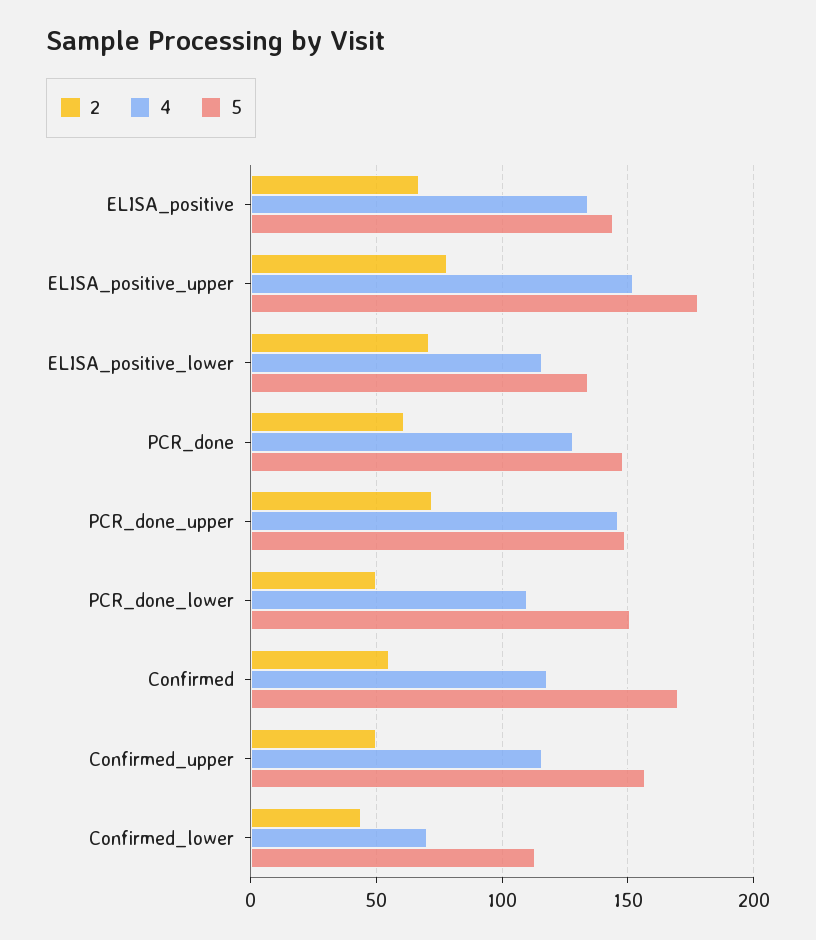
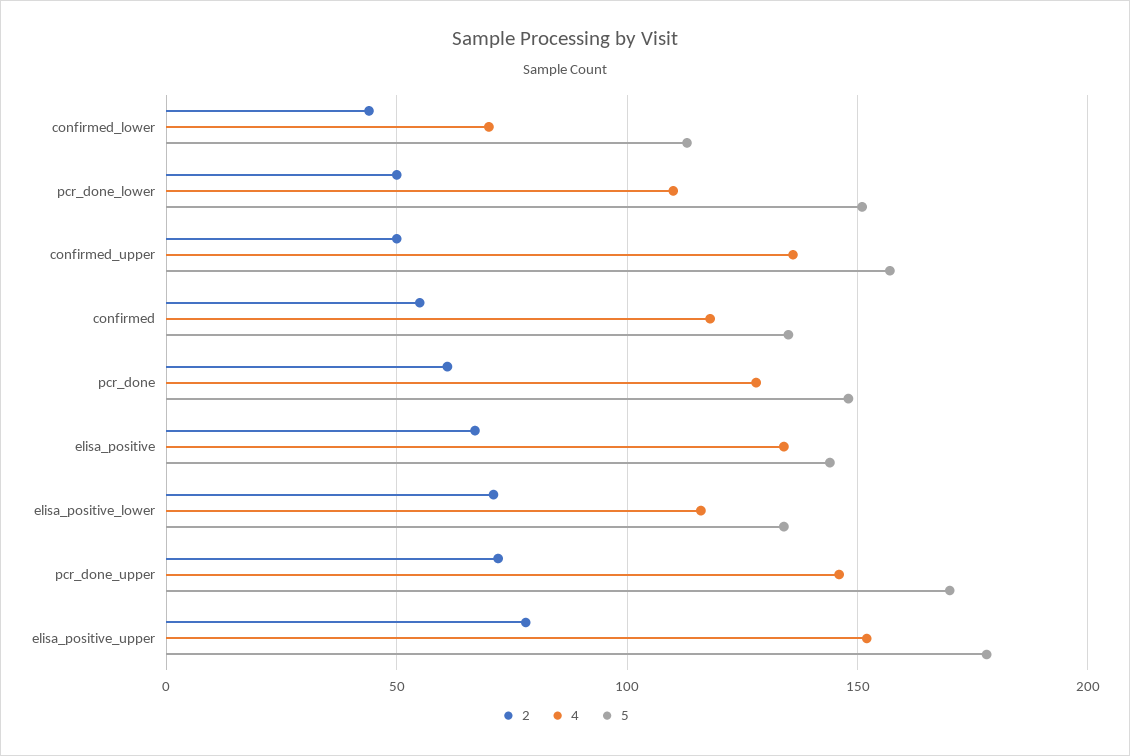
  {
    "2": {
      "ELISA_positive": 65,
      "ELISA_positive_upper": 80,
      "ELISA_positive_lower": 70,
      "PCR_done": 60,
      "PCR_done_upper": 70,
      "PCR_done_lower": 50,
      "Confirmed": 55,
      "Confirmed_upper": 50,
      "Confirmed_lower": 45
    },
    "4": {
      "ELISA_positive": 135,
      "ELISA_positive_upper": 150,
      "ELISA_positive_lower": 115,
      "PCR_done": 130,
      "PCR_done_upper": 145,
      "PCR_done_lower": 110,
      "Confirmed": 120,
-     "Confirmed_upper": 115,
+     "Confirmed_upper": 135,
      "Confirmed_lower": 70
    },
    "5": {
      "ELISA_positive": 145,
      "ELISA_positive_upper": 180,
      "ELISA_positive_lower": 135,
      "PCR_done": 150,
-     "PCR_done_upper": 150,
+     "PCR_done_upper": 170,
      "PCR_done_lower": 150,
-     "Confirmed": 170,
+     "Confirmed": 135,
      "Confirmed_upper": 155,
      "Confirmed_lower": 115
    }
  }

